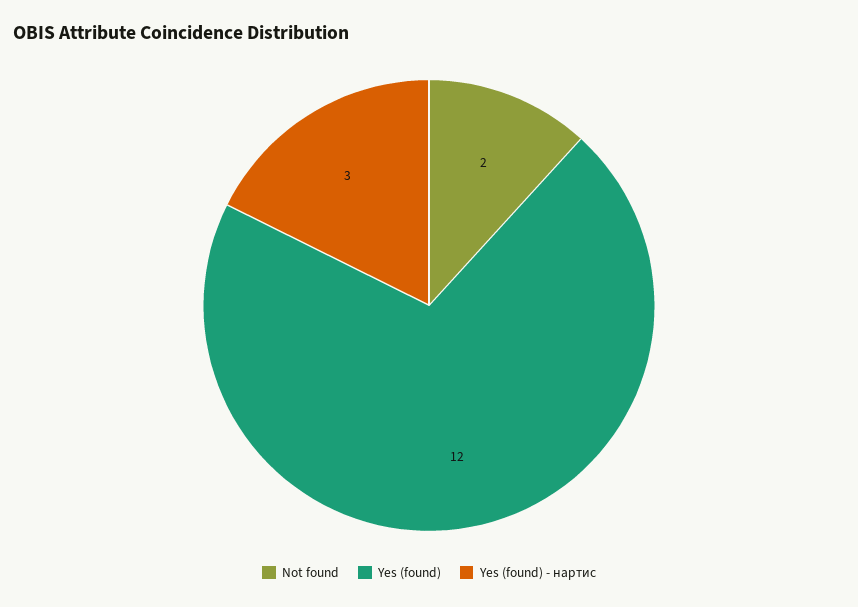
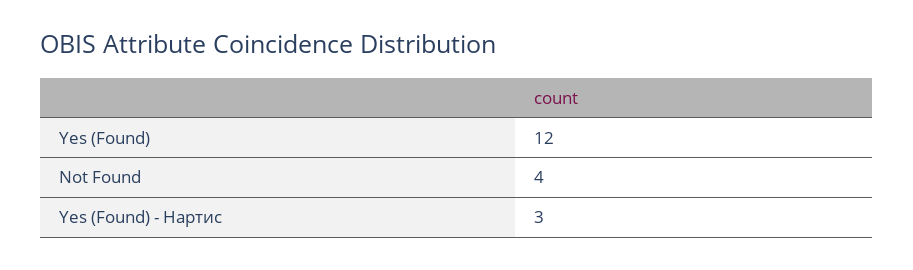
  {
-   "Not found": 2,
+   "Not found": 4,
    "Yes (found)": 12,
    "Yes (found) - нартис": 3
  }

